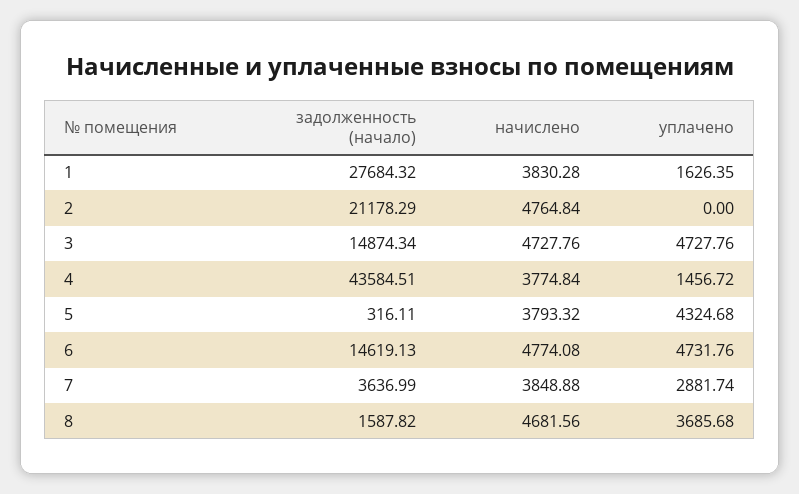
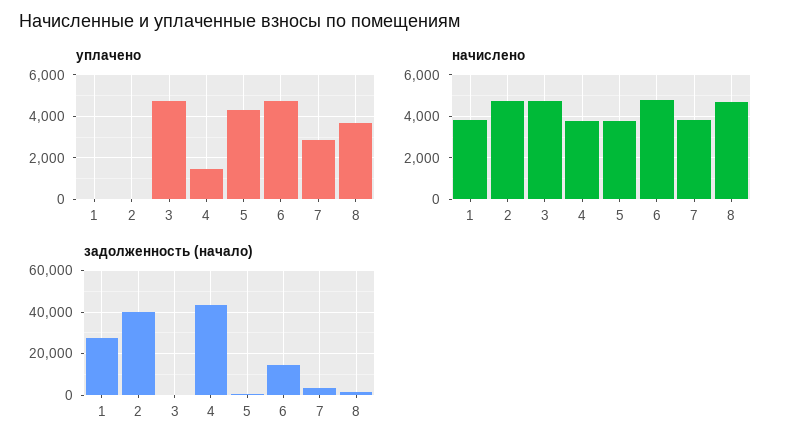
  {
    "задолженность (начало)": {
      "1": 27684.32,
-     "2": 21178.29,
+     "2": 40000,
-     "3": 14874.34,
+     "3": 0,
      "4": 43584.51,
      "5": 316.11,
      "6": 14619.13,
      "7": 3636.99,
      "8": 1587.82
    },
    "начислено": {
      "1": 3830.28,
      "2": 4764.84,
      "3": 4727.76,
      "4": 3774.84,
      "5": 3793.32,
      "6": 4774.08,
      "7": 3848.88,
      "8": 4681.56
    },
    "уплачено": {
-     "1": 1626.35,
+     "1": 0,
      "2": 0,
      "3": 4727.76,
      "4": 1456.72,
      "5": 4324.68,
      "6": 4731.76,
      "7": 2881.74,
      "8": 3685.68
    }
  }

